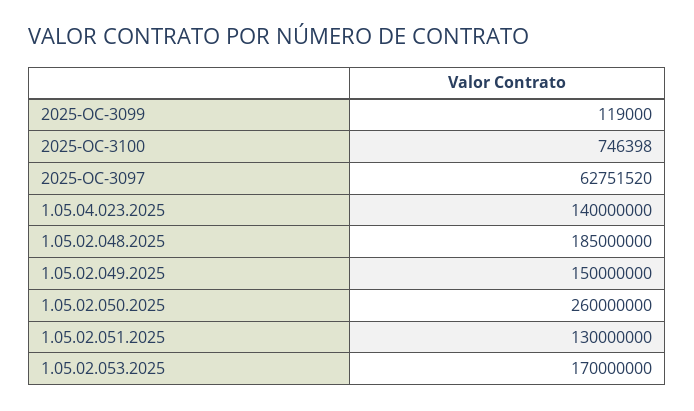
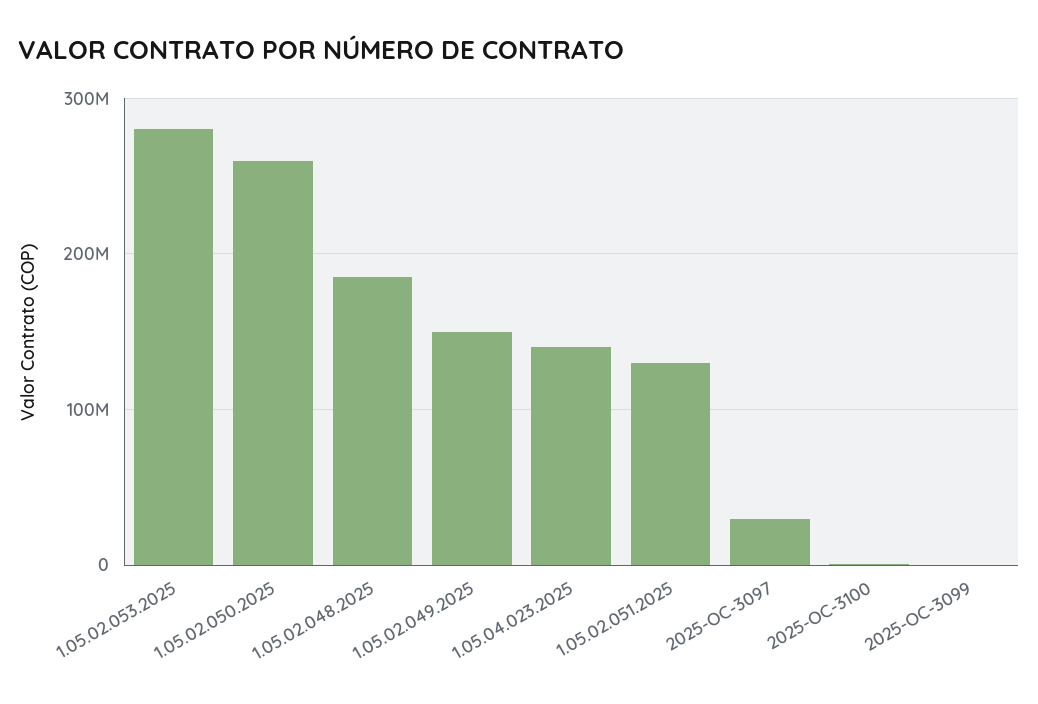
  {
    "2025-OC-3099": 119000,
    "2025-OC-3100": 746398,
-   "2025-OC-3097": 62751520,
+   "2025-OC-3097": 30000000,
    "1.05.04.023.2025": 140000000,
    "1.05.02.048.2025": 185000000,
    "1.05.02.049.2025": 150000000,
    "1.05.02.050.2025": 260000000,
    "1.05.02.051.2025": 130000000,
-   "1.05.02.053.2025": 170000000
+   "1.05.02.053.2025": 280000000
  }

